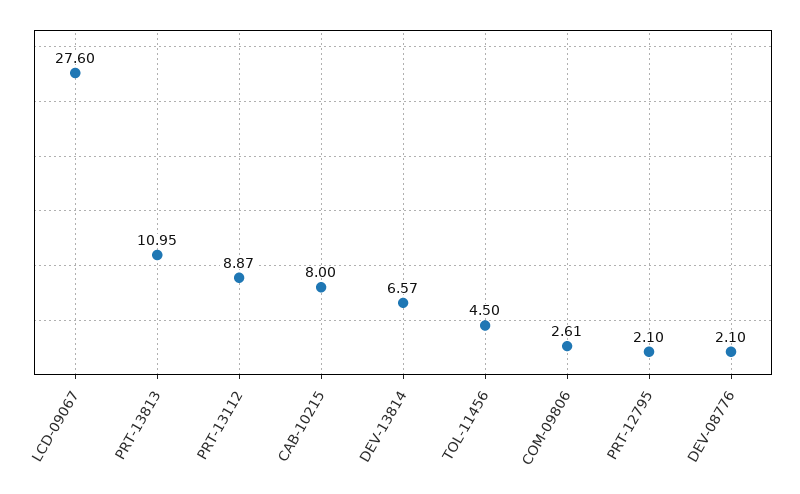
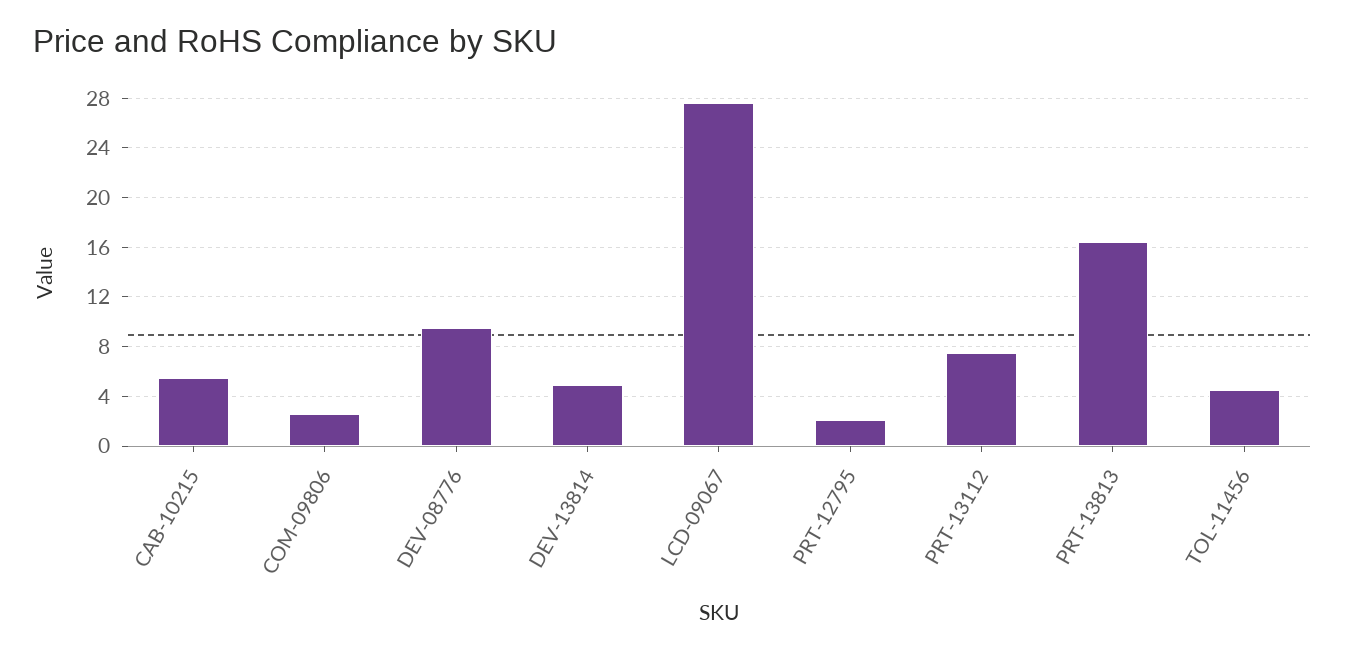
  {
    "LCD-09067": 27.6,
-   "PRT-13813": 10.95,
+   "PRT-13813": 16.5,
-   "PRT-13112": 8.87,
+   "PRT-13112": 7.5,
-   "CAB-10215": 8,
+   "CAB-10215": 5.5,
-   "DEV-13814": 6.57,
+   "DEV-13814": 5,
    "TOL-11456": 4.5,
    "COM-09806": 2.61,
    "PRT-12795": 2.1,
-   "DEV-08776": 2.1
+   "DEV-08776": 9.5
  }

